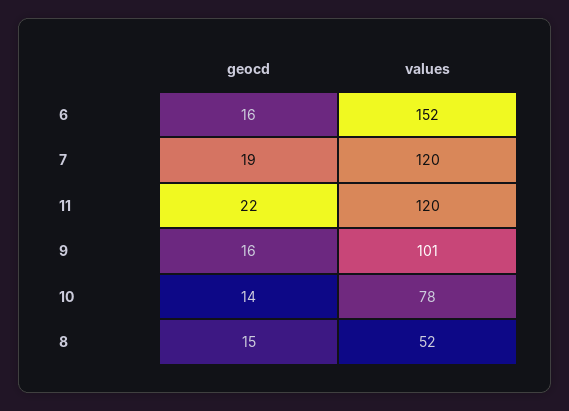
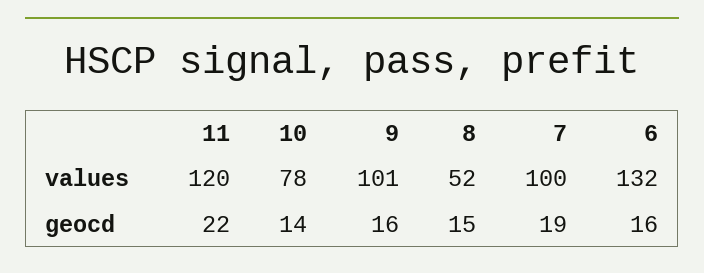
  {
    "geocd": {
      "6": 16,
      "7": 19,
      "11": 22,
      "9": 16,
      "10": 14,
      "8": 15
    },
    "values": {
-     "6": 152,
+     "6": 132,
-     "7": 120,
+     "7": 100,
      "11": 120,
      "9": 101,
      "10": 78,
      "8": 52
    }
  }

